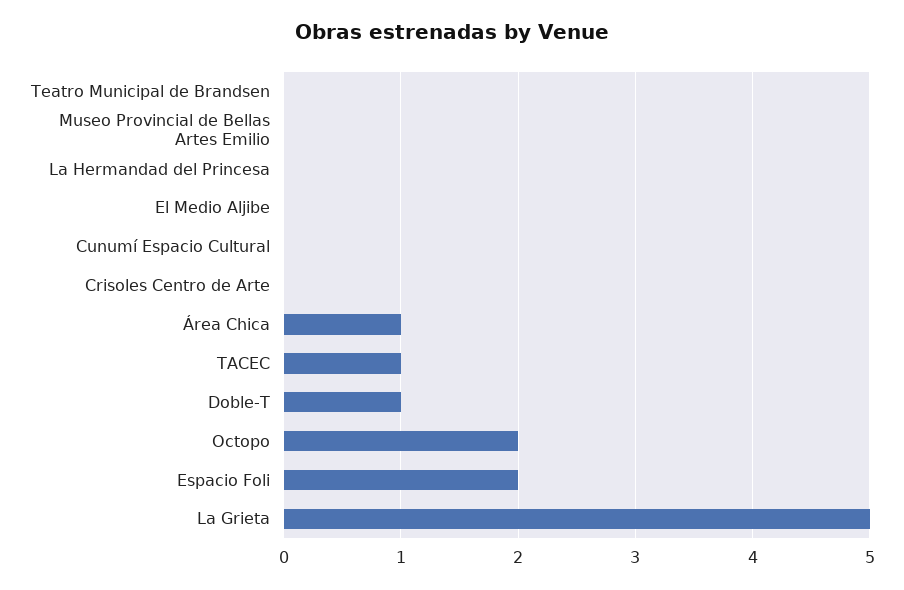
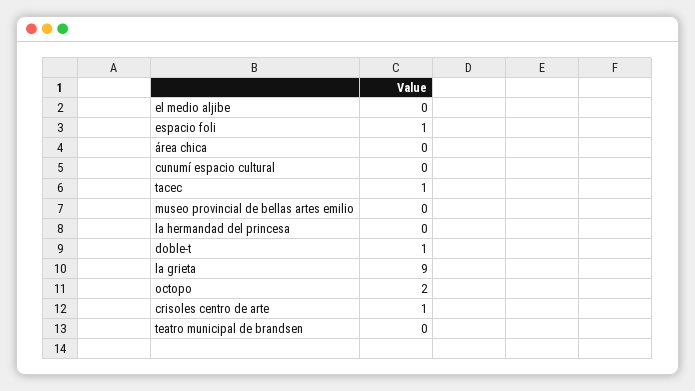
  {
    "Teatro Municipal de Brandsen": 0,
    "Museo Provincial de Bellas Artes Emilio": 0,
    "La Hermandad del Princesa": 0,
    "El Medio Aljibe": 0,
    "Cunumí Espacio Cultural": 0,
-   "Crisoles Centro de Arte": 0,
+   "Crisoles Centro de Arte": 1,
-   "Área Chica": 1,
+   "Área Chica": 0,
    "TACEC": 1,
    "Doble-T": 1,
    "Octopo": 2,
-   "Espacio Foli": 2,
+   "Espacio Foli": 1,
-   "La Grieta": 5
+   "La Grieta": 9
  }

